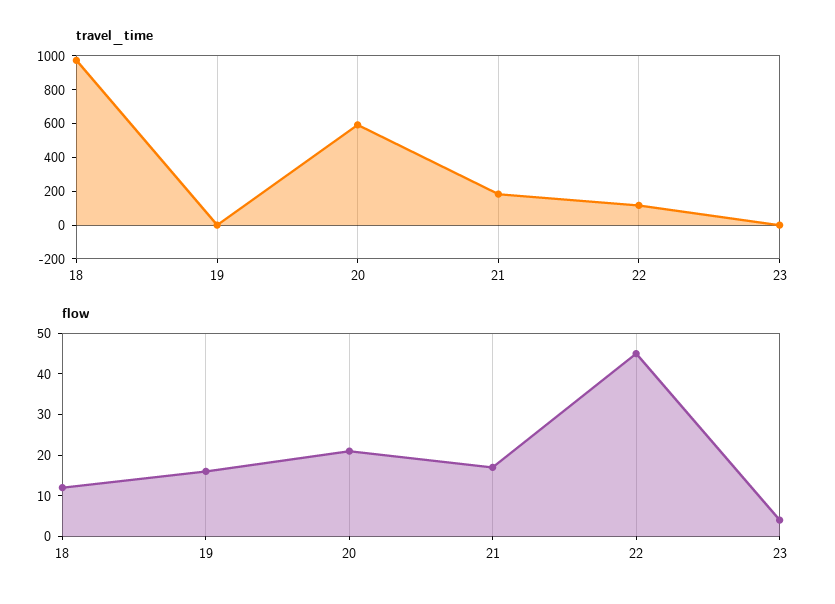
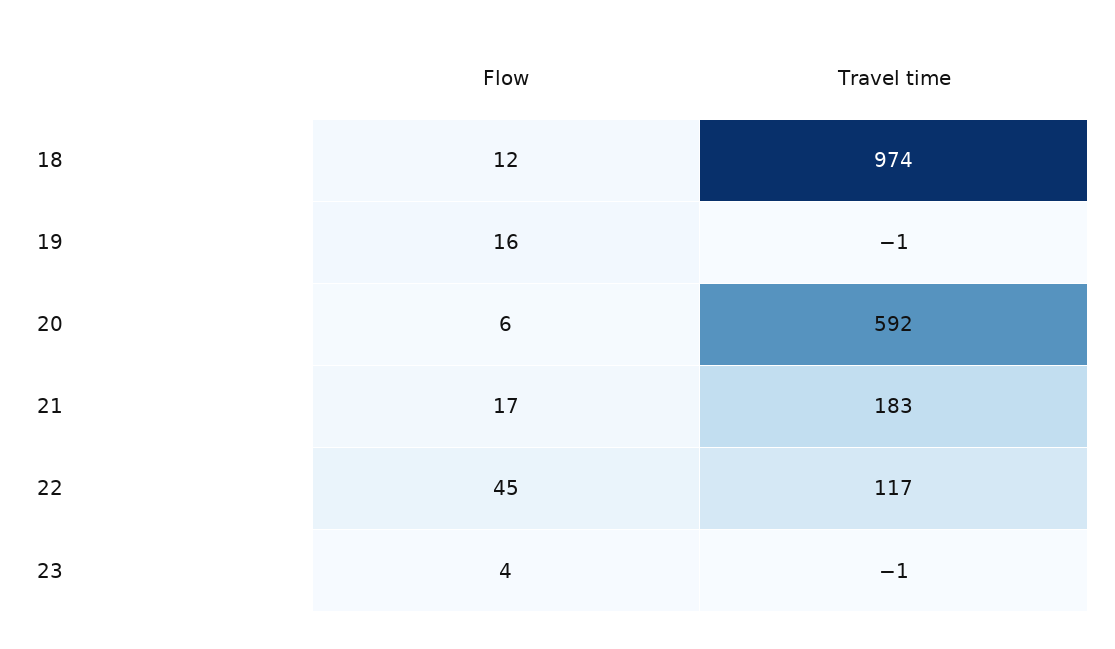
  {
    "travel_time": {
      "18": 974,
      "19": -1,
      "20": 592,
      "21": 183,
      "22": 117,
      "23": -1
    },
    "flow": {
      "18": 12,
      "19": 16,
-     "20": 20,
+     "20": 6,
      "21": 17,
      "22": 45,
      "23": 4
    }
  }

